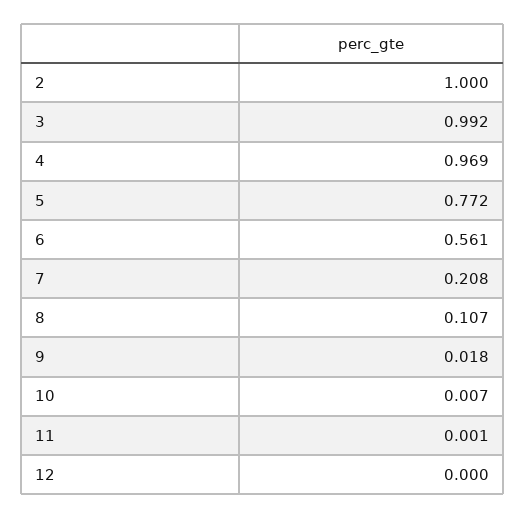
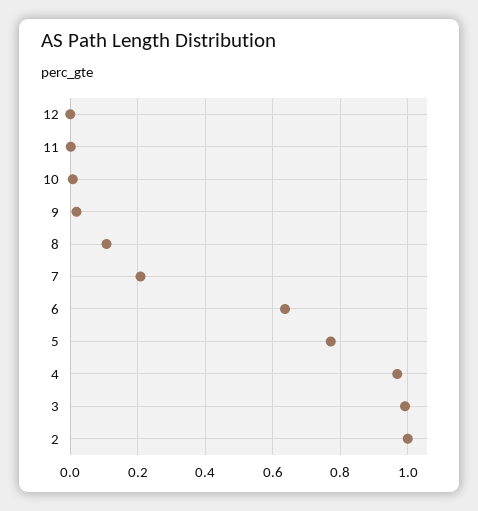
  {
    "2": 1,
    "3": 0.992,
    "4": 0.969,
    "5": 0.772,
-   "6": 0.561,
+   "6": 0.64,
    "7": 0.208,
    "8": 0.107,
    "9": 0.018,
    "10": 0.007,
    "11": 0.001,
    "12": 0
  }

